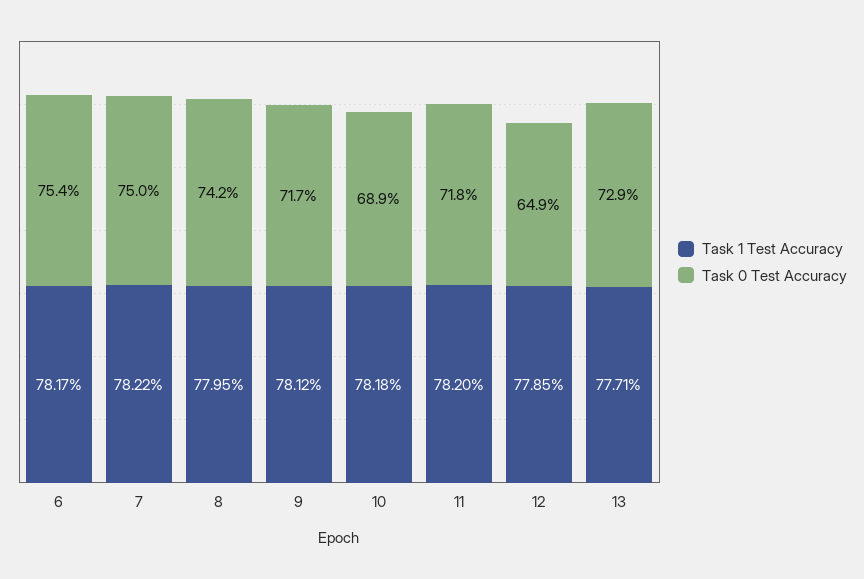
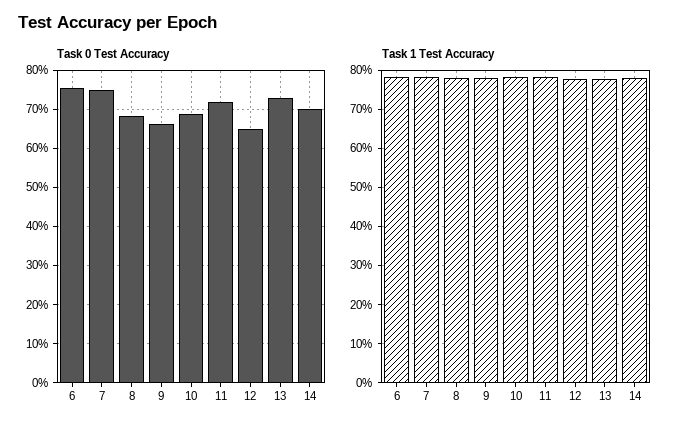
  {
    "Task 1 Test Accuracy": {
      "6": 78.17,
      "7": 78.22,
      "8": 77.95,
      "9": 78.12,
      "10": 78.18,
      "11": 78.2,
      "12": 77.85,
-     "13": 77.71
+     "13": 77.71,
+     "14": 78
    },
    "Task 0 Test Accuracy": {
      "6": 75.4,
      "7": 75,
-     "8": 74.2,
+     "8": 68,
-     "9": 71.7,
+     "9": 66,
      "10": 68.9,
      "11": 71.8,
      "12": 64.9,
-     "13": 72.9
+     "13": 72.9,
+     "14": 70
    }
  }

